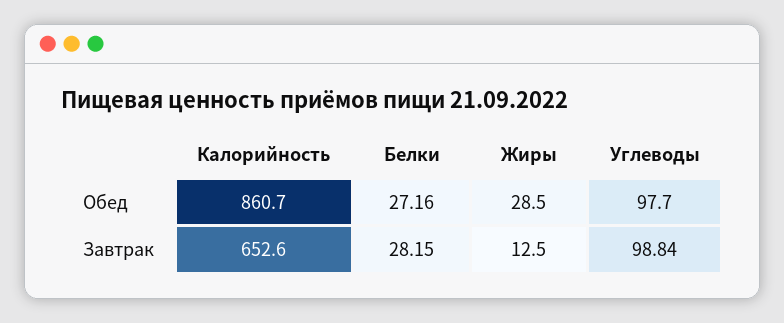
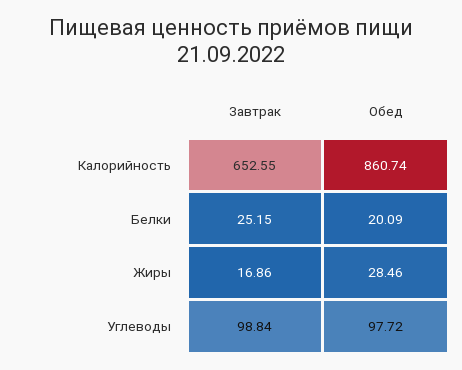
  {
    "Калорийность": {
      "Обед": 860.74,
      "Завтрак": 652.55
    },
    "Белки": {
-     "Обед": 27.16,
+     "Обед": 20.09,
-     "Завтрак": 28.15
+     "Завтрак": 25.15
    },
    "Жиры": {
      "Обед": 28.46,
-     "Завтрак": 12.5
+     "Завтрак": 16.86
    },
    "Углеводы": {
-     "Обед": 97.7,
+     "Обед": 97.72,
      "Завтрак": 98.84
    }
  }

